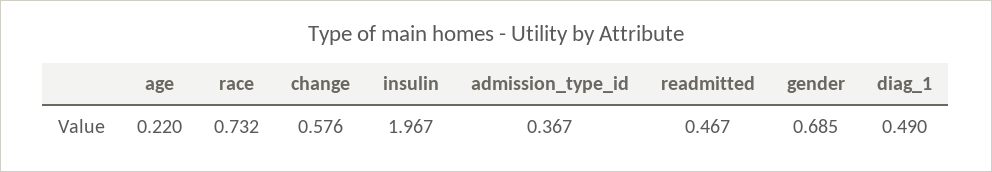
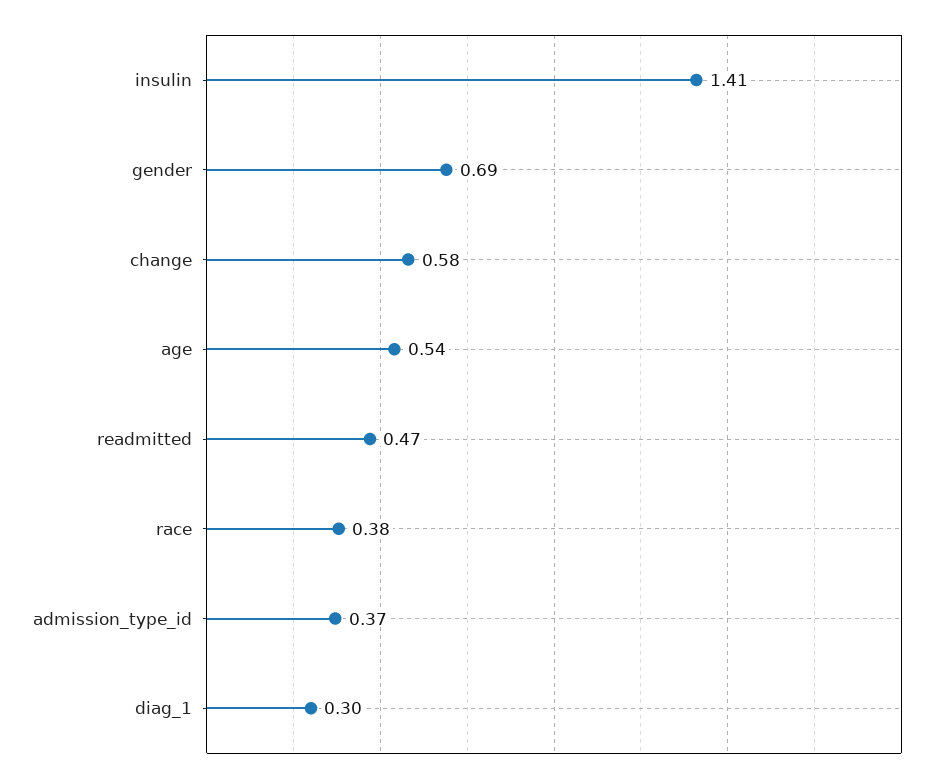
  {
-   "age": 0.22,
+   "age": 0.54,
-   "race": 0.732,
+   "race": 0.38,
    "change": 0.576,
-   "insulin": 1.967,
+   "insulin": 1.41,
    "admission_type_id": 0.367,
    "readmitted": 0.467,
    "gender": 0.685,
-   "diag_1": 0.49
+   "diag_1": 0.3
  }

